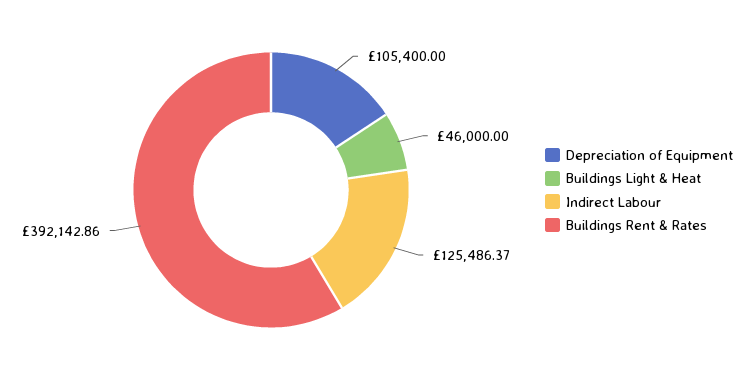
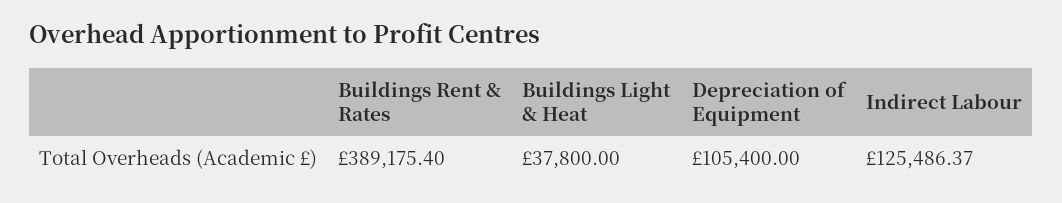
  {
    "Depreciation of Equipment": 105400,
-   "Buildings Light & Heat": 46000,
+   "Buildings Light & Heat": 37800,
    "Indirect Labour": 125486.37,
-   "Buildings Rent & Rates": 392142.86
+   "Buildings Rent & Rates": 389175.4
  }

